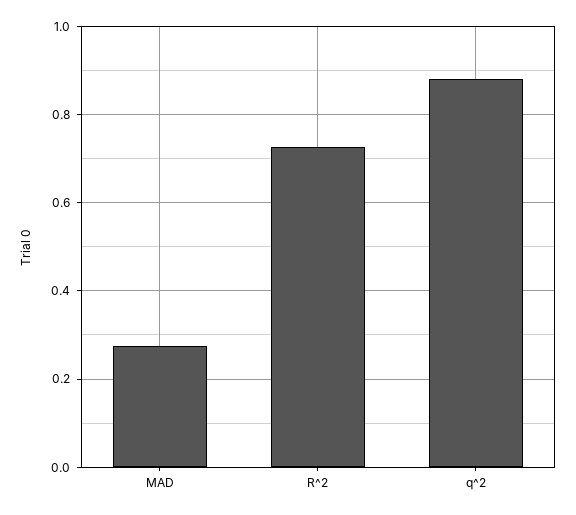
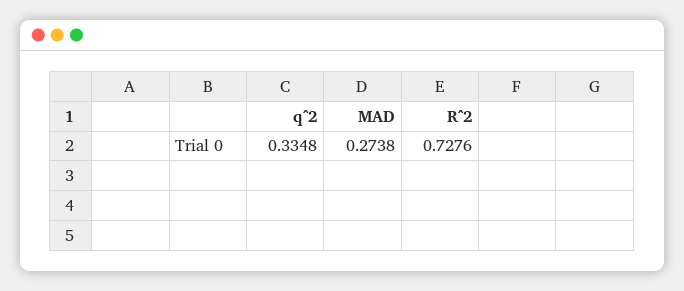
  {
    "MAD": 0.2738,
    "R^2": 0.7276,
-   "q^2": 0.88
+   "q^2": 0.3348
  }

